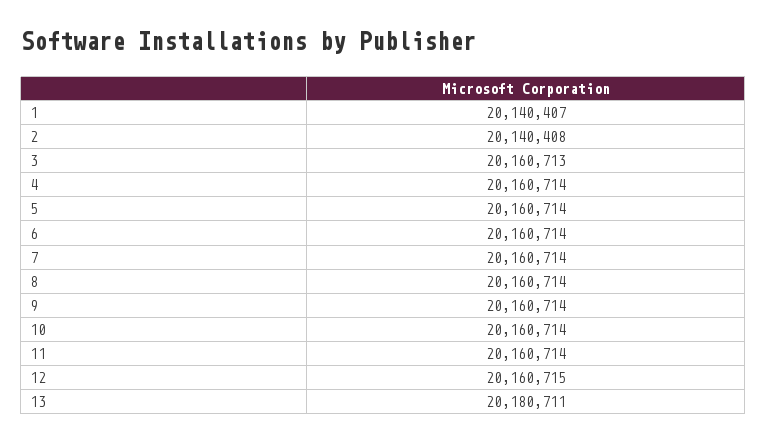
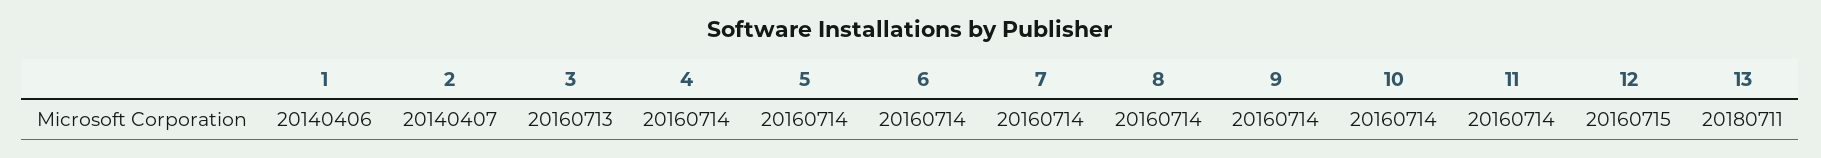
  {
-   "1": 20140407,
+   "1": 20140406,
-   "2": 20140408,
+   "2": 20140407,
    "3": 20160713,
    "4": 20160714,
    "5": 20160714,
    "6": 20160714,
    "7": 20160714,
    "8": 20160714,
    "9": 20160714,
    "10": 20160714,
    "11": 20160714,
    "12": 20160715,
    "13": 20180711
  }

